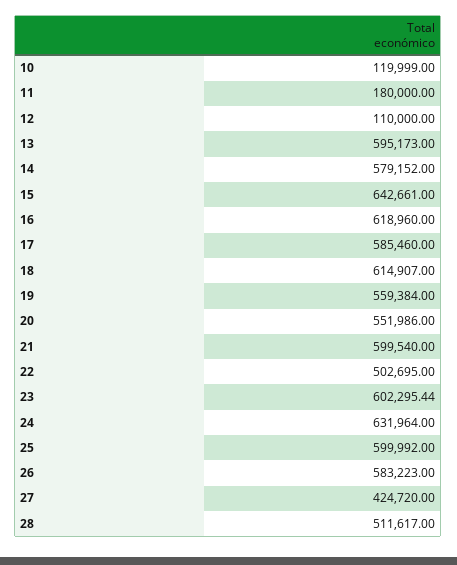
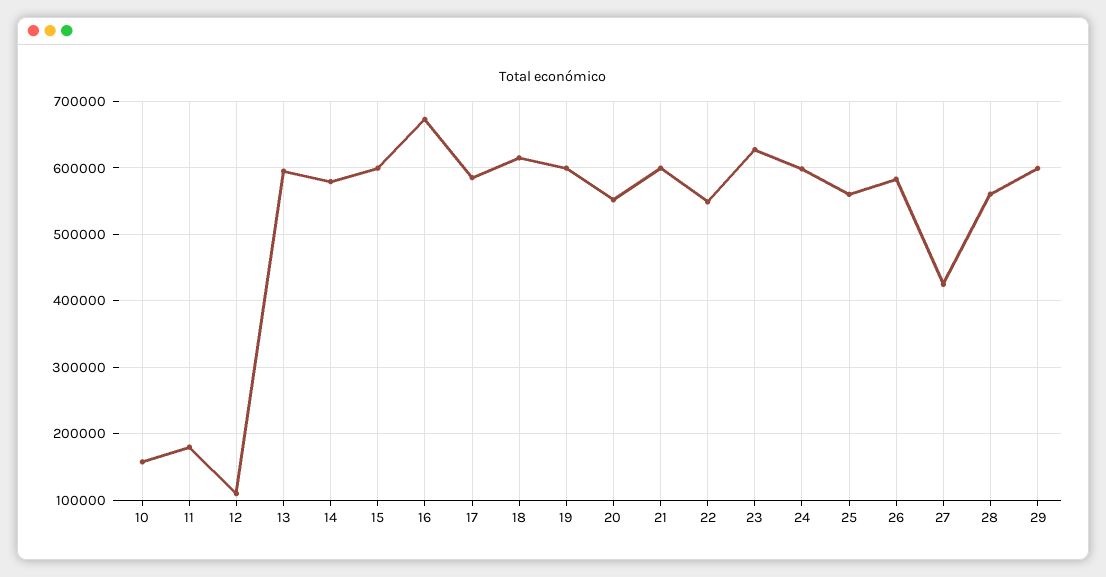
  {
-   "10": 119999,
+   "10": 160000,
    "11": 180000,
    "12": 110000,
    "13": 595173,
    "14": 579152,
-   "15": 642661,
+   "15": 600000,
-   "16": 618960,
+   "16": 670000,
    "17": 585460,
    "18": 614907,
-   "19": 559384,
+   "19": 600000,
    "20": 551986,
    "21": 599540,
-   "22": 502695,
+   "22": 550000,
-   "23": 602295.44,
+   "23": 630000,
-   "24": 631964,
+   "24": 600000,
-   "25": 599992,
+   "25": 560000,
    "26": 583223,
    "27": 424720,
-   "28": 511617
+   "28": 560000,
+   "29": 600000
  }

